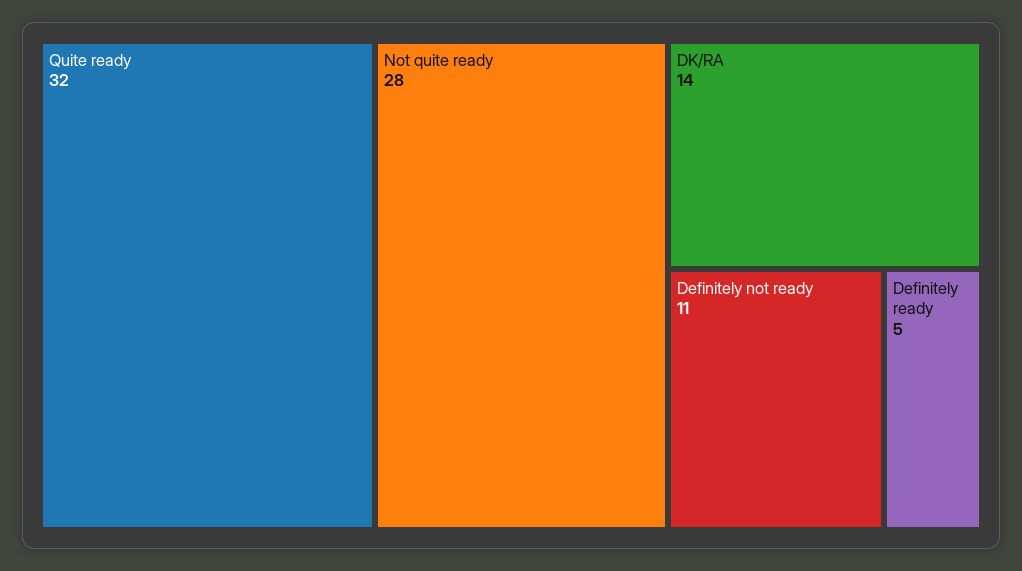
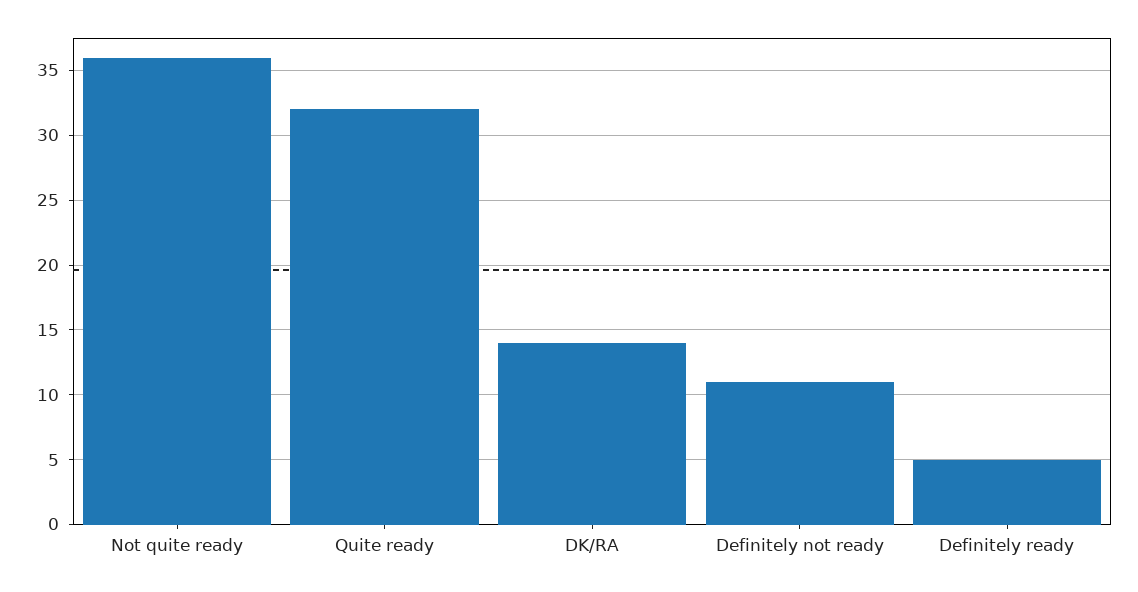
  {
    "Quite ready": 32,
-   "Not quite ready": 28,
+   "Not quite ready": 36,
    "DK/RA": 14,
    "Definitely not ready": 11,
    "Definitely ready": 5
  }

